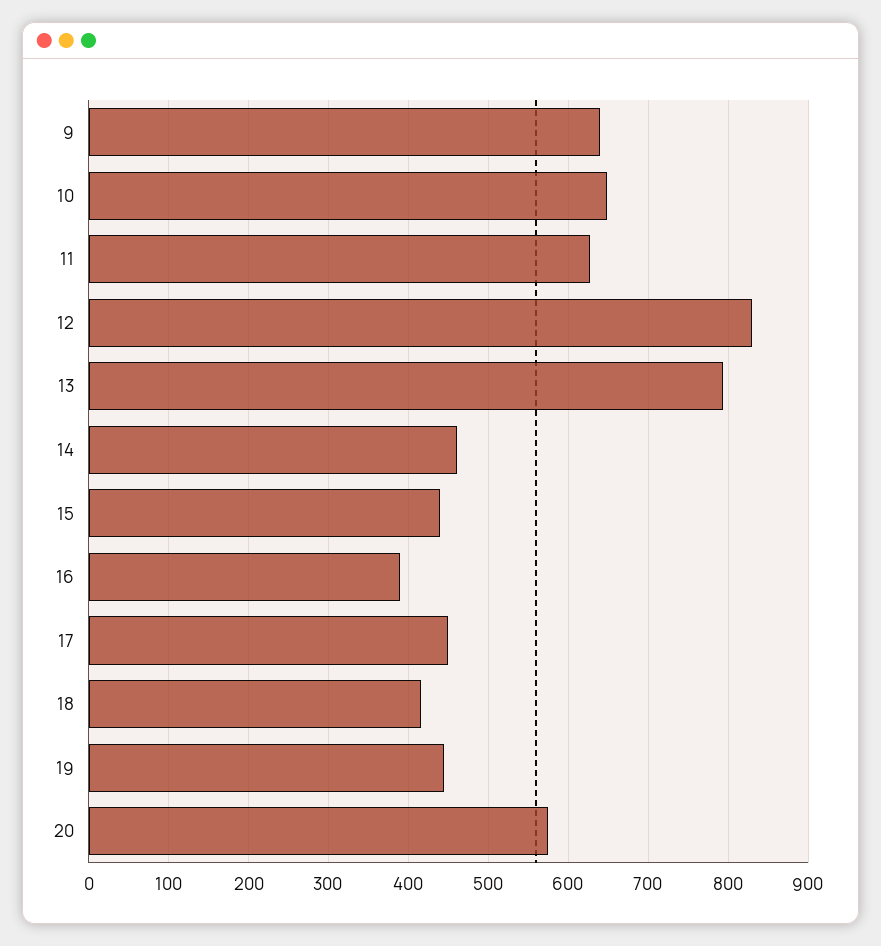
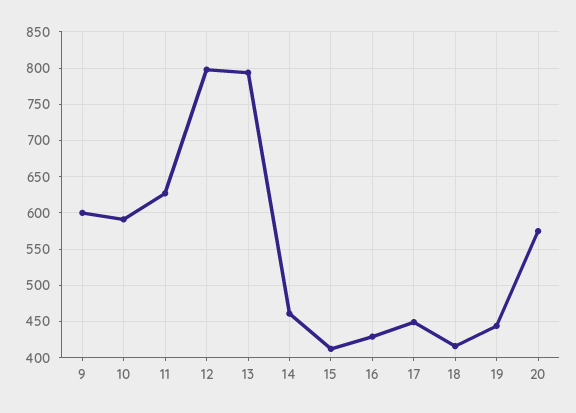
  {
-   "9": 640,
+   "9": 600,
-   "10": 650,
+   "10": 590,
    "11": 630,
-   "12": 830,
+   "12": 800,
    "13": 790,
    "14": 460,
-   "15": 440,
+   "15": 410,
-   "16": 390,
+   "16": 430,
    "17": 450,
    "18": 420,
    "19": 440,
    "20": 580
  }

